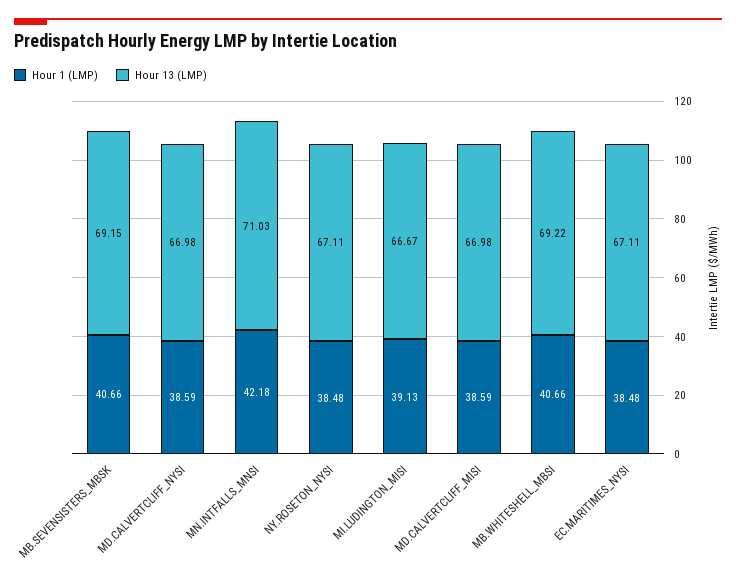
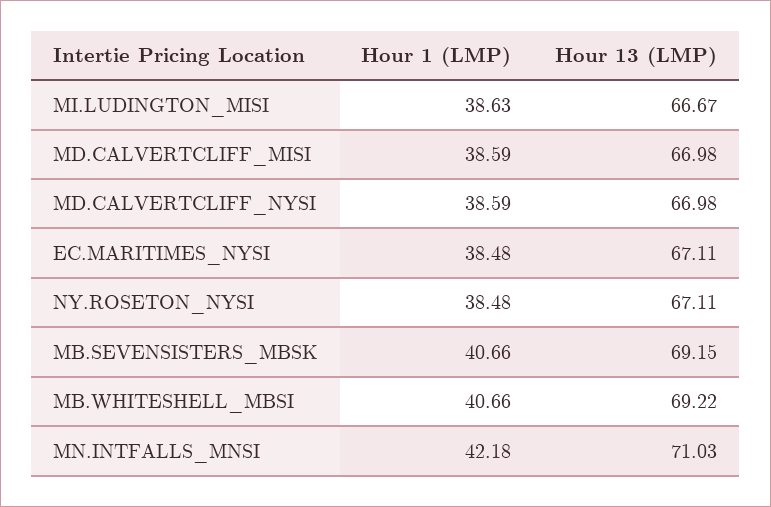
  {
    "Hour 1 (LMP)": {
      "MB.SEVENSISTERS_MBSK": 40.66,
      "MD.CALVERTCLIFF_NYSI": 38.59,
      "MN.INTFALLS_MNSI": 42.18,
      "NY.ROSETON_NYSI": 38.48,
-     "MI.LUDINGTON_MISI": 39.13,
+     "MI.LUDINGTON_MISI": 38.63,
      "MD.CALVERTCLIFF_MISI": 38.59,
      "MB.WHITESHELL_MBSI": 40.66,
      "EC.MARITIMES_NYSI": 38.48
    },
    "Hour 13 (LMP)": {
      "MB.SEVENSISTERS_MBSK": 69.15,
      "MD.CALVERTCLIFF_NYSI": 66.98,
      "MN.INTFALLS_MNSI": 71.03,
      "NY.ROSETON_NYSI": 67.11,
      "MI.LUDINGTON_MISI": 66.67,
      "MD.CALVERTCLIFF_MISI": 66.98,
      "MB.WHITESHELL_MBSI": 69.22,
      "EC.MARITIMES_NYSI": 67.11
    }
  }

